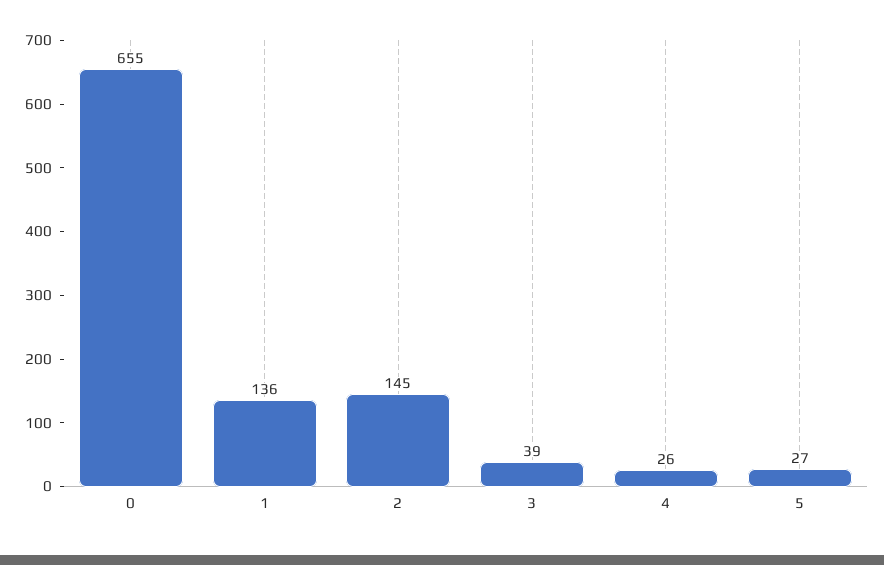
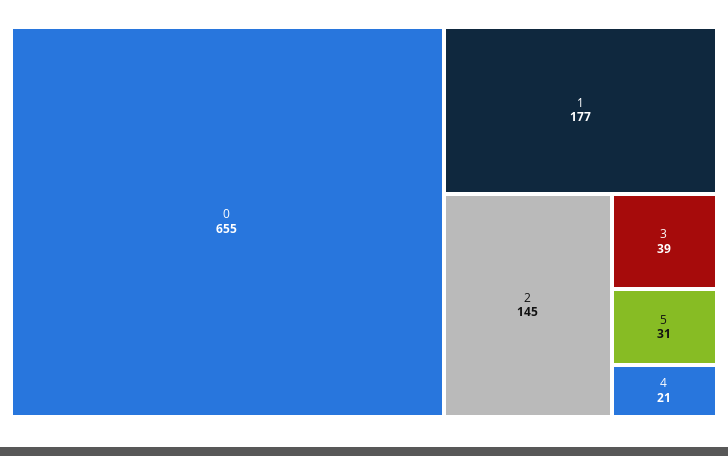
  {
    "0": 655,
-   "1": 136,
+   "1": 177,
    "2": 145,
    "3": 39,
-   "4": 26,
+   "4": 21,
-   "5": 27
+   "5": 31
  }

